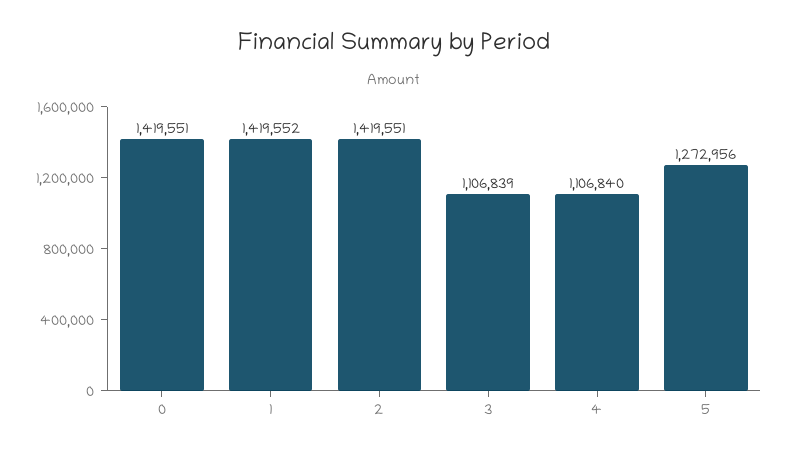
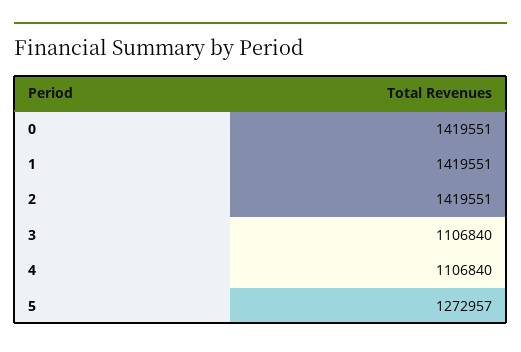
  {
    "0": 1419551,
-   "1": 1419552,
+   "1": 1419551,
    "2": 1419551,
-   "3": 1106839,
+   "3": 1106840,
    "4": 1106840,
-   "5": 1272956
+   "5": 1272957
  }

